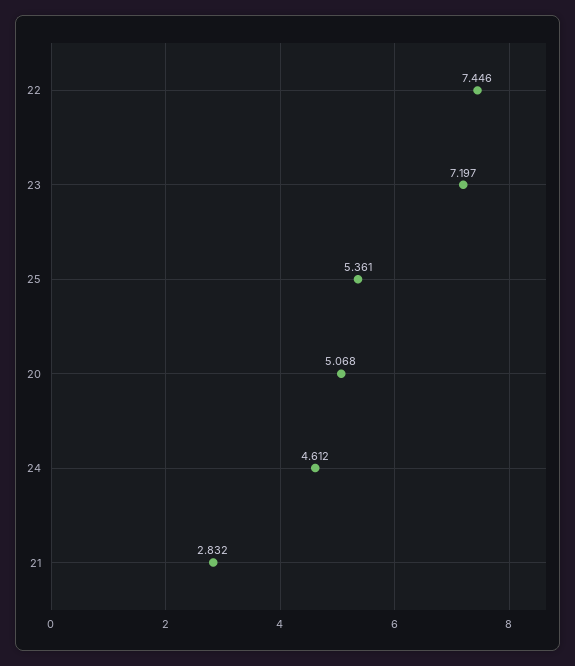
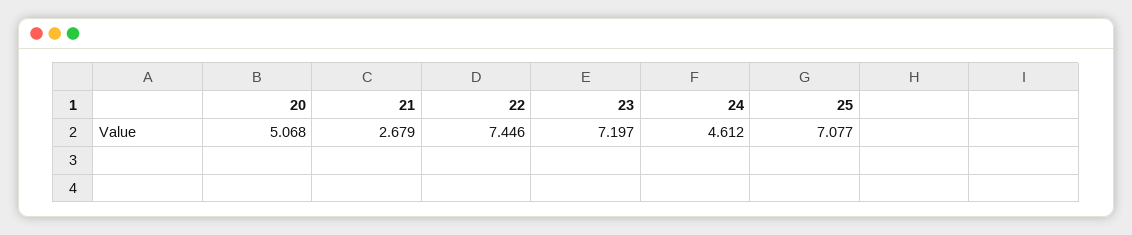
  {
    "22": 7.446,
    "23": 7.197,
-   "25": 5.361,
+   "25": 7.077,
    "20": 5.068,
    "24": 4.612,
-   "21": 2.832
+   "21": 2.679
  }

